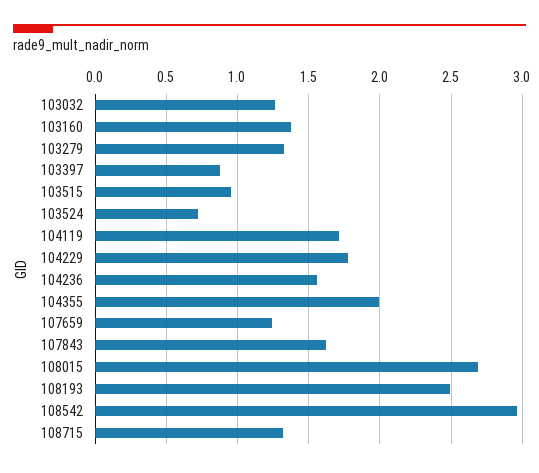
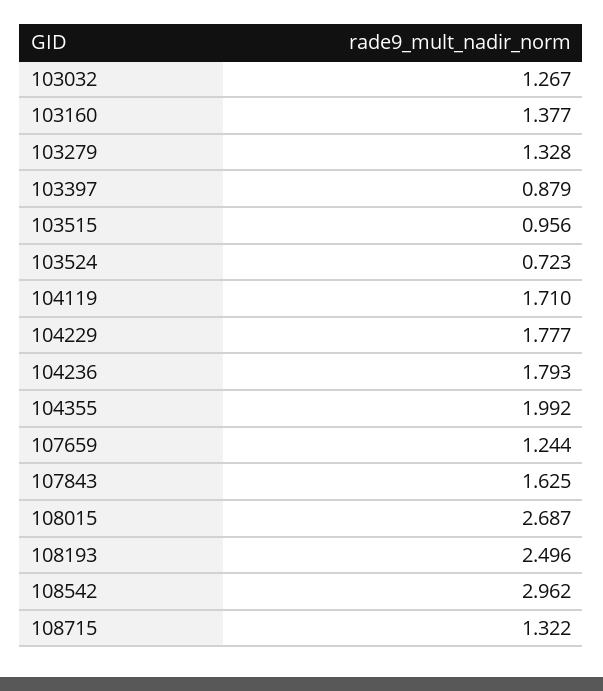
  {
    "103032": 1.267,
    "103160": 1.377,
    "103279": 1.328,
    "103397": 0.879,
    "103515": 0.956,
    "103524": 0.723,
    "104119": 1.71,
    "104229": 1.777,
-   "104236": 1.55,
+   "104236": 1.793,
    "104355": 1.992,
    "107659": 1.244,
    "107843": 1.625,
    "108015": 2.687,
    "108193": 2.496,
    "108542": 2.962,
    "108715": 1.322
  }

